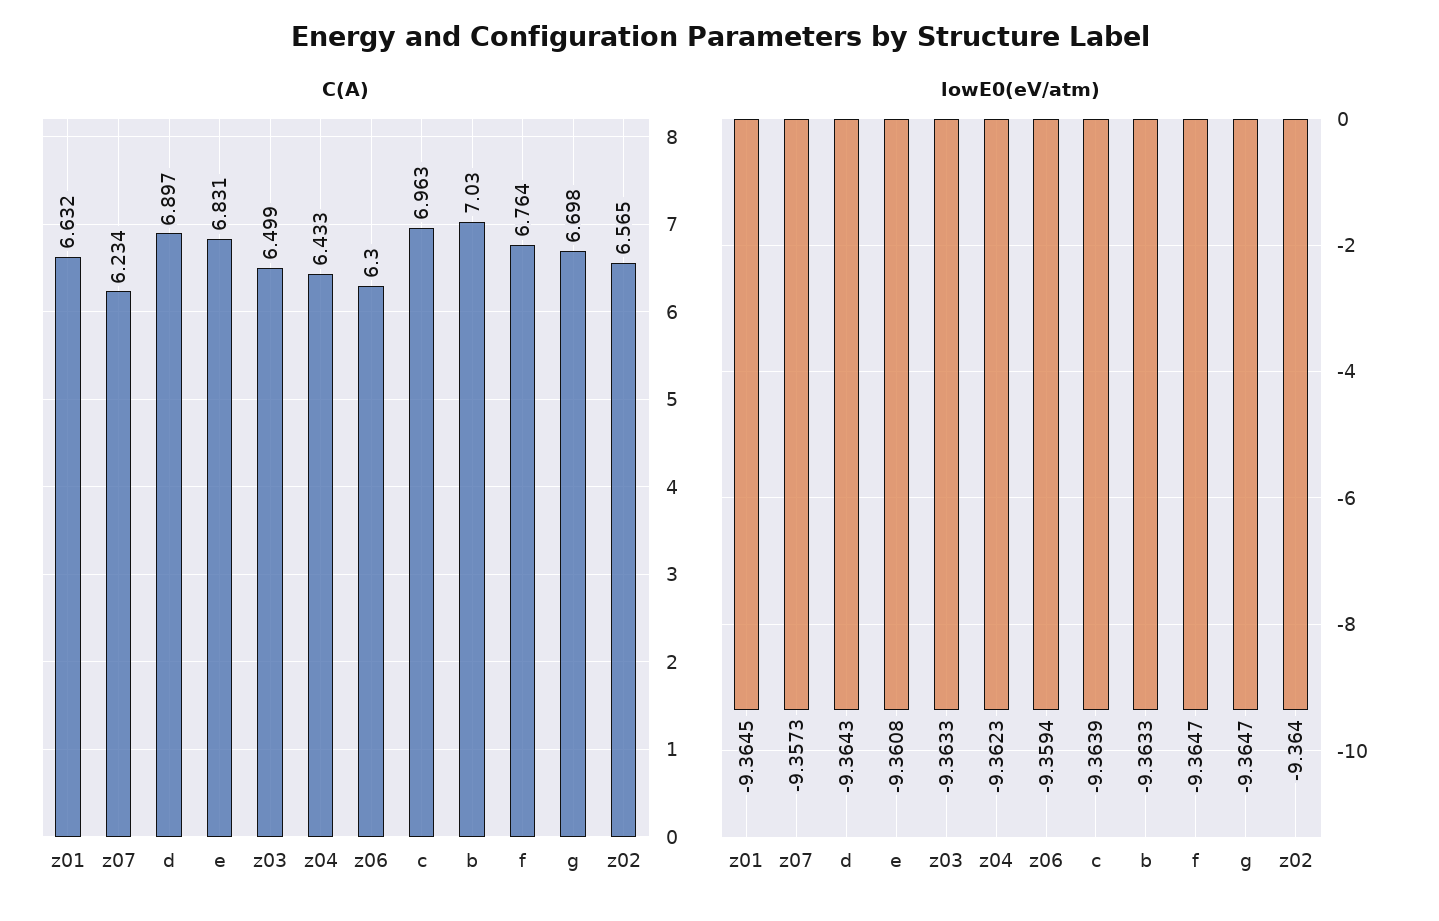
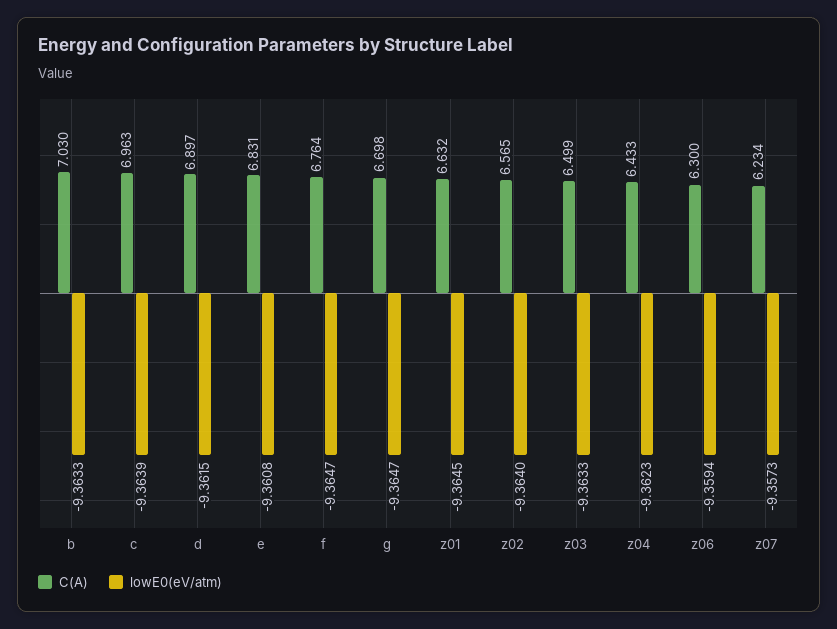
  {
    "C(A)": {
      "z01": 6.632,
      "z07": 6.234,
      "d": 6.897,
      "e": 6.831,
      "z03": 6.499,
      "z04": 6.433,
      "z06": 6.3,
      "c": 6.963,
      "b": 7.03,
      "f": 6.764,
      "g": 6.698,
      "z02": 6.565
    },
    "lowE0(eV/atm)": {
      "z01": -9.3645,
      "z07": -9.3573,
-     "d": -9.3643,
+     "d": -9.3615,
      "e": -9.3608,
      "z03": -9.3633,
      "z04": -9.3623,
      "z06": -9.3594,
      "c": -9.3639,
      "b": -9.3633,
      "f": -9.3647,
      "g": -9.3647,
      "z02": -9.364
    }
  }

